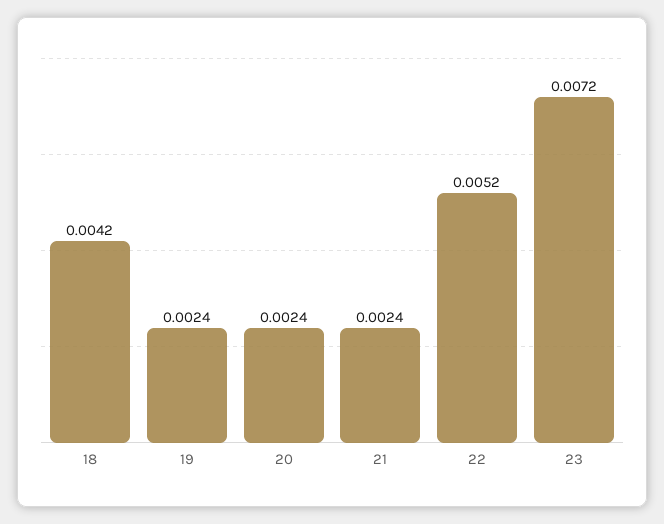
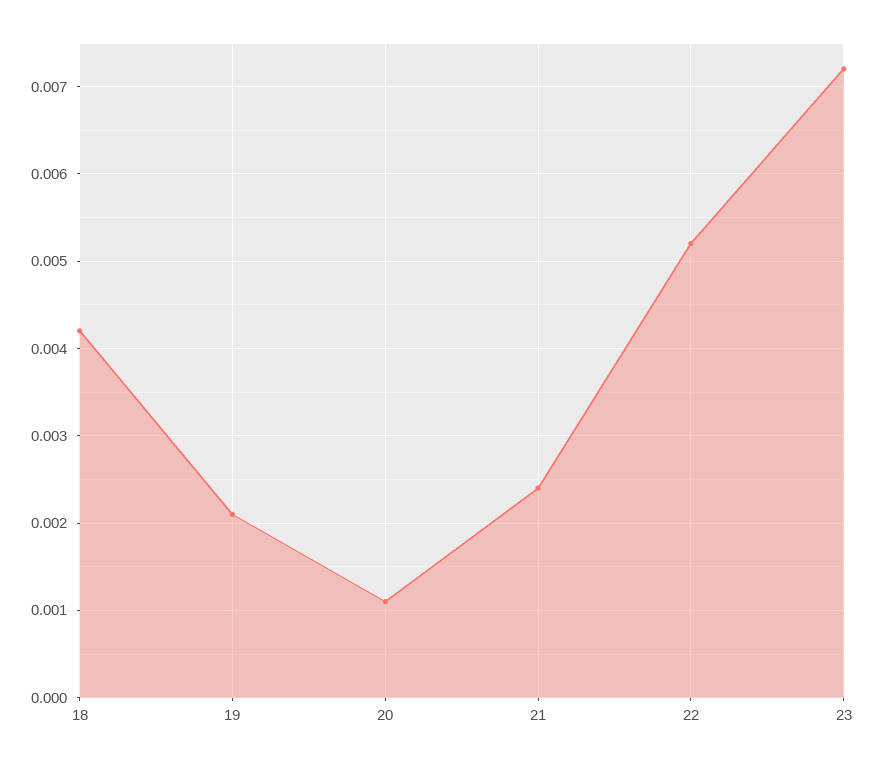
  {
    "18": 0.0042,
-   "19": 0.0024,
+   "19": 0.0021,
-   "20": 0.0024,
+   "20": 0.0011,
    "21": 0.0024,
    "22": 0.0052,
    "23": 0.0072
  }

